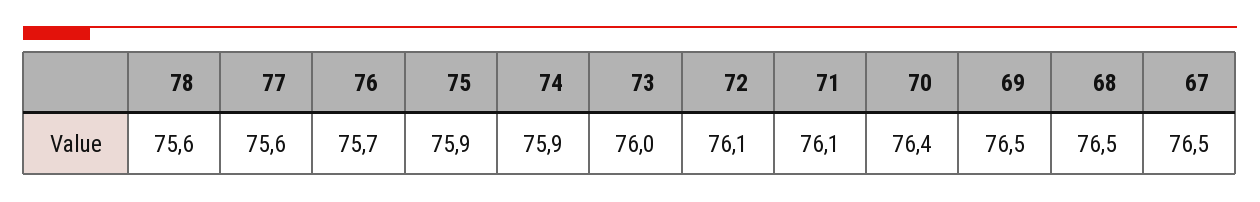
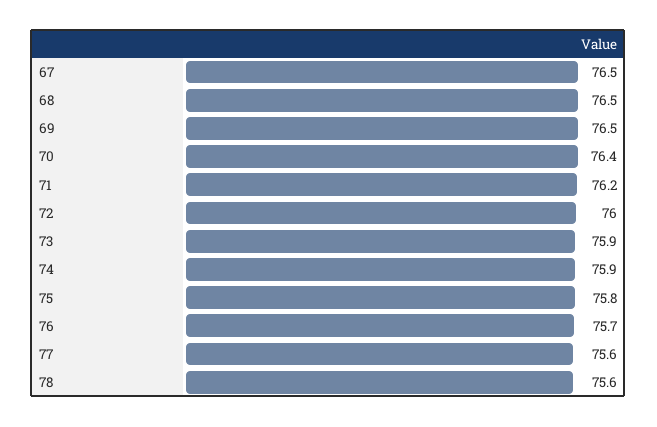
  {
    "78": 75.6,
    "77": 75.6,
    "76": 75.7,
-   "75": 75.9,
+   "75": 75.8,
    "74": 75.9,
-   "73": 76,
+   "73": 75.9,
-   "72": 76.1,
+   "72": 76,
-   "71": 76.1,
+   "71": 76.2,
    "70": 76.4,
    "69": 76.5,
    "68": 76.5,
    "67": 76.5
  }

